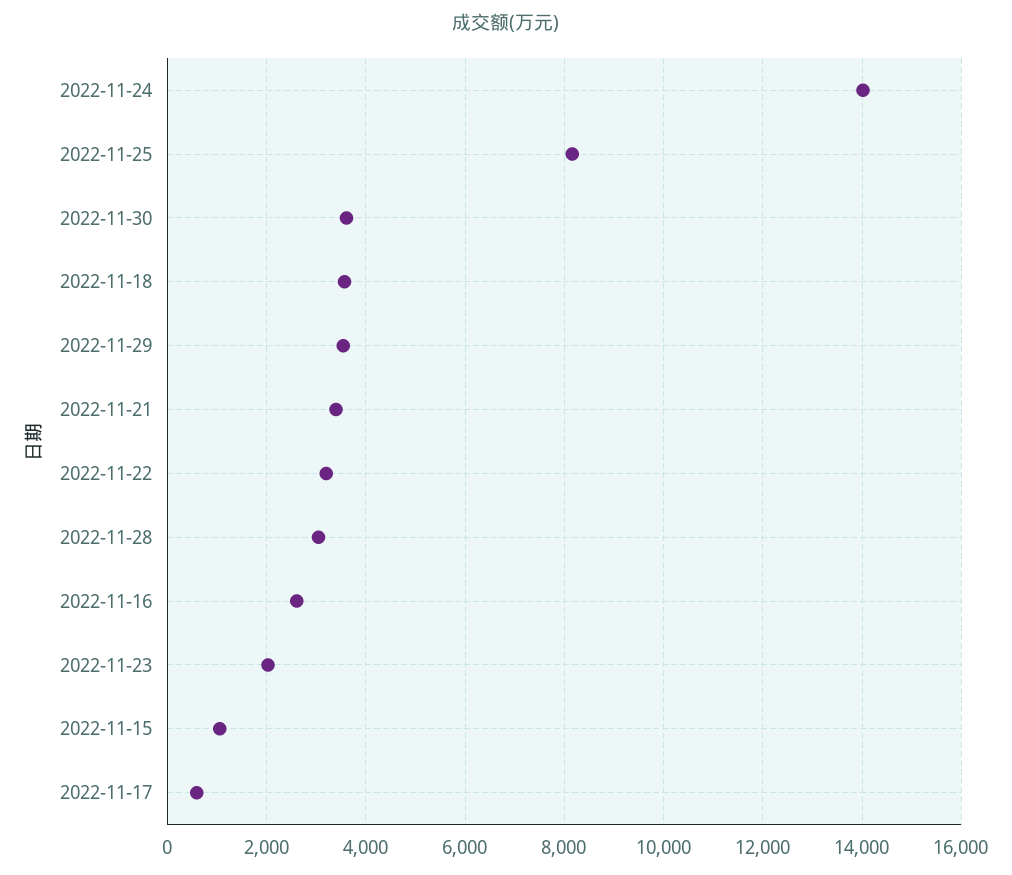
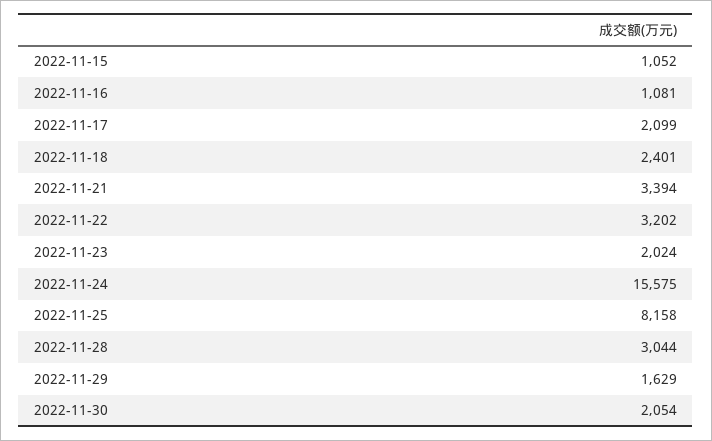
  {
-   "2022-11-24": 14000,
+   "2022-11-24": 15575,
    "2022-11-25": 8158,
-   "2022-11-30": 3600,
+   "2022-11-30": 2054,
-   "2022-11-18": 3600,
+   "2022-11-18": 2401,
-   "2022-11-29": 3600,
+   "2022-11-29": 1629,
    "2022-11-21": 3394,
    "2022-11-22": 3202,
    "2022-11-28": 3044,
-   "2022-11-16": 2600,
+   "2022-11-16": 1081,
    "2022-11-23": 2024,
    "2022-11-15": 1052,
-   "2022-11-17": 600
+   "2022-11-17": 2099
  }

